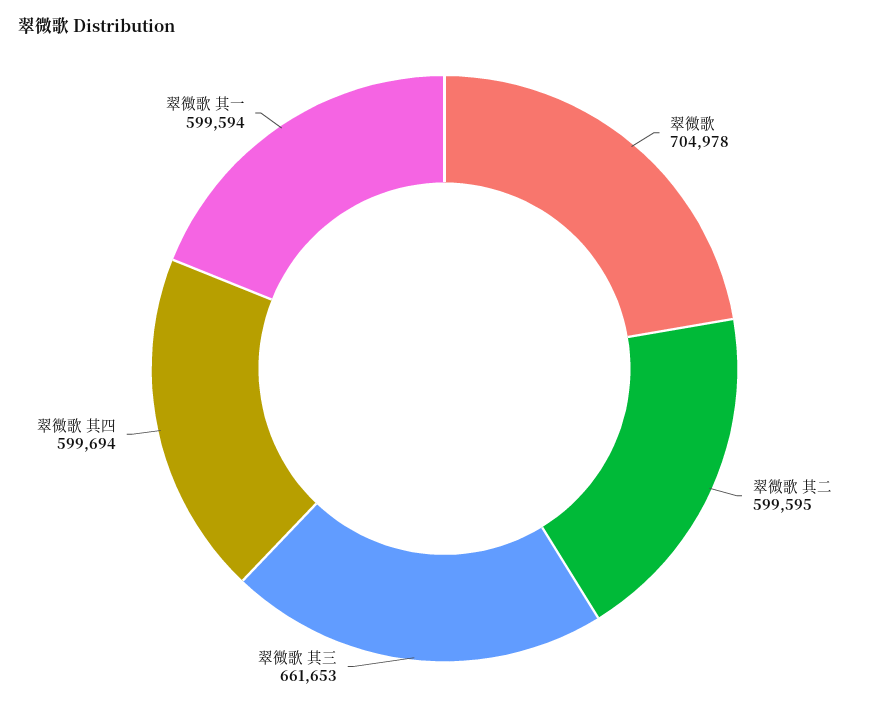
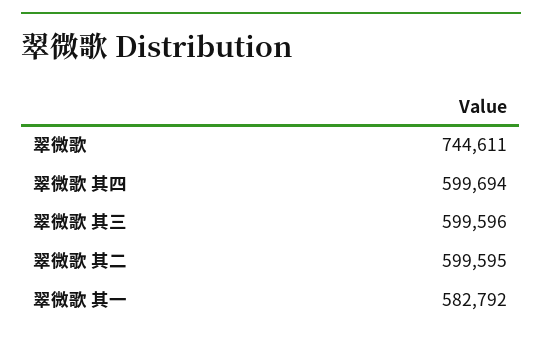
  {
-   "翠微歌": 704978,
+   "翠微歌": 744611,
    "翠微歌 其二": 599595,
-   "翠微歌 其三": 661653,
+   "翠微歌 其三": 599596,
    "翠微歌 其四": 599694,
-   "翠微歌 其一": 599594
+   "翠微歌 其一": 582792
  }

